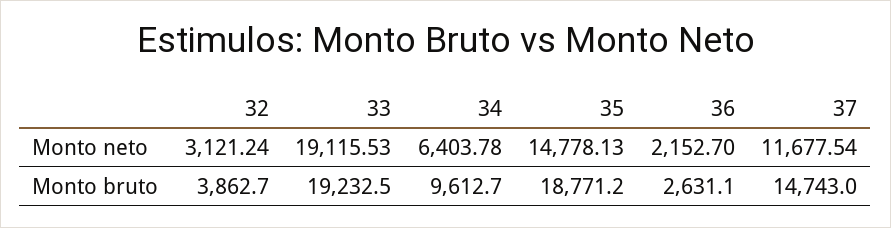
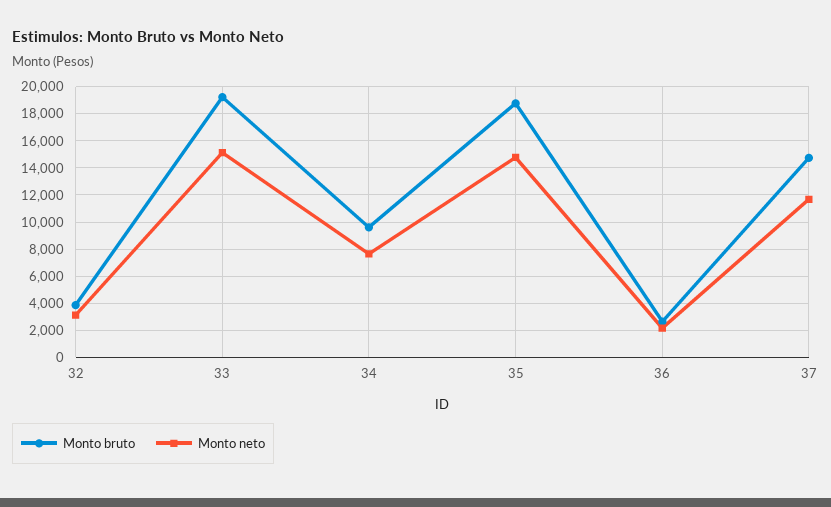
  {
    "Monto neto": {
      "32": 3121.24,
-     "33": 19115.53,
+     "33": 15000,
-     "34": 6403.78,
+     "34": 7500,
      "35": 14778.13,
      "36": 2152.7,
      "37": 11677.54
    },
    "Monto bruto": {
      "32": 3862.7,
      "33": 19232.5,
      "34": 9612.7,
      "35": 18771.2,
      "36": 2631.1,
      "37": 14743
    }
  }

